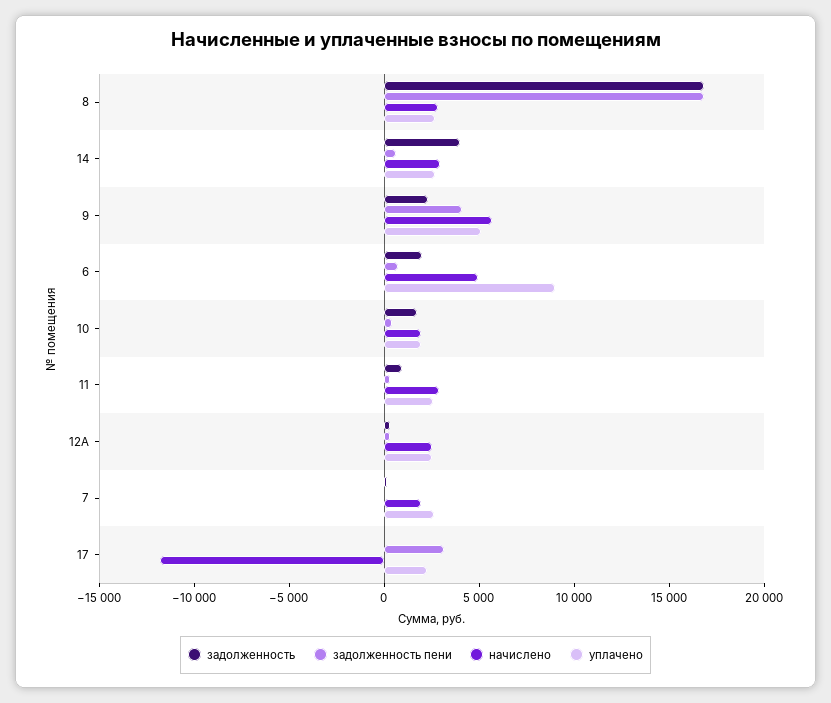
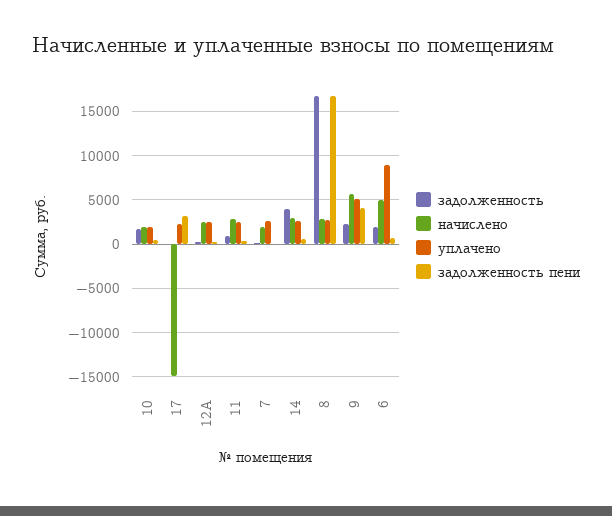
  {
    "задолженность": {
      "8": 17000,
      "14": 4000,
      "9": 2000,
      "6": 2000,
      "10": 2000,
      "11": 1000,
      "12А": 0,
      "7": 0,
      "17": 0
    },
    "задолженность пени": {
      "8": 17000,
      "14": 1000,
      "9": 4000,
      "6": 1000,
      "10": 0,
      "11": 0,
      "12А": 0,
      "7": 0,
      "17": 3000
    },
    "начислено": {
      "8": 3000,
      "14": 3000,
      "9": 6000,
      "6": 5000,
      "10": 2000,
      "11": 3000,
      "12А": 3000,
      "7": 2000,
-     "17": -12000
+     "17": -15000
    },
    "уплачено": {
      "8": 3000,
      "14": 3000,
      "9": 5000,
      "6": 9000,
      "10": 2000,
      "11": 3000,
      "12А": 3000,
      "7": 3000,
      "17": 2000
    }
  }

